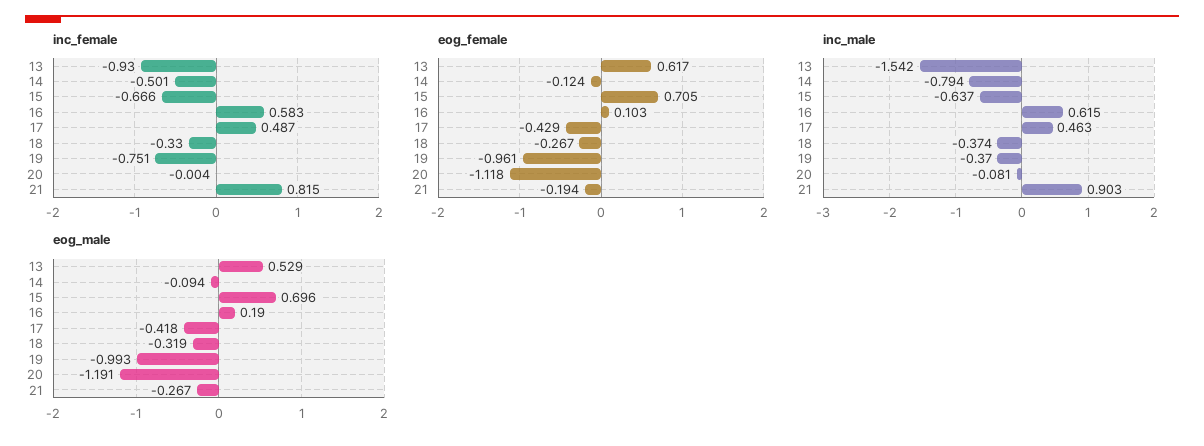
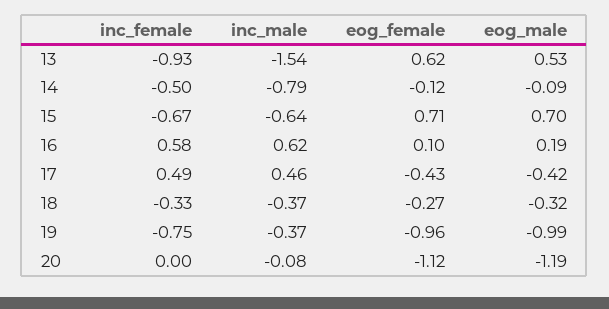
  {
    "inc_female": {
      "13": -0.93,
      "14": -0.501,
      "15": -0.666,
      "16": 0.583,
      "17": 0.487,
      "18": -0.33,
      "19": -0.751,
-     "20": -0.004,
+     "20": -0.004
-     "21": 0.815
    },
    "eog_female": {
      "13": 0.617,
      "14": -0.124,
      "15": 0.705,
      "16": 0.103,
      "17": -0.429,
      "18": -0.267,
      "19": -0.961,
-     "20": -1.118,
+     "20": -1.118
-     "21": -0.194
    },
    "inc_male": {
      "13": -1.542,
      "14": -0.794,
      "15": -0.637,
      "16": 0.615,
      "17": 0.463,
      "18": -0.374,
      "19": -0.37,
-     "20": -0.081,
+     "20": -0.081
-     "21": 0.903
    },
    "eog_male": {
      "13": 0.529,
      "14": -0.094,
      "15": 0.696,
      "16": 0.19,
      "17": -0.418,
      "18": -0.319,
      "19": -0.993,
-     "20": -1.191,
+     "20": -1.191
-     "21": -0.267
    }
  }

